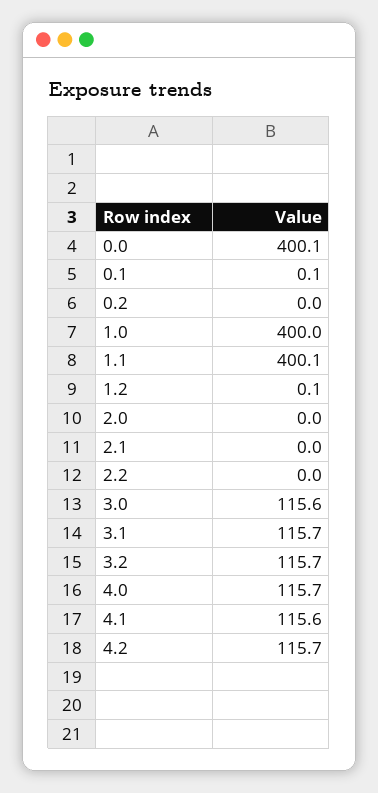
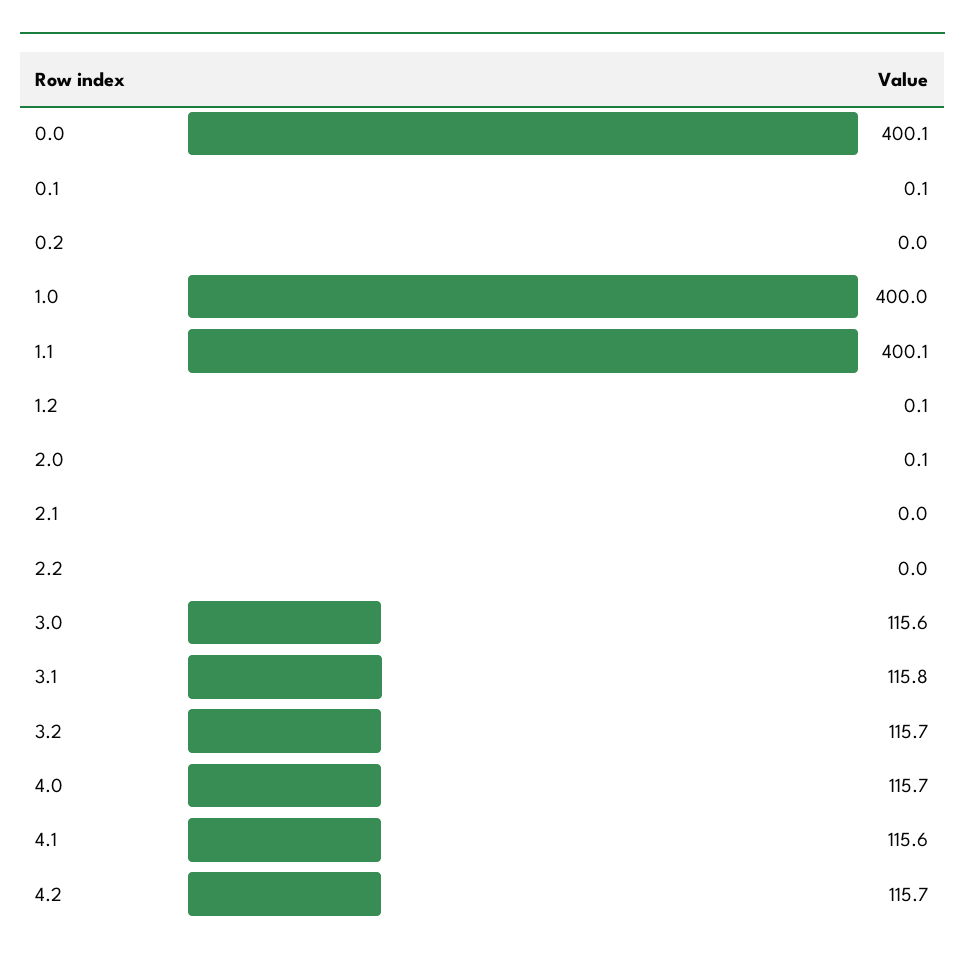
  {
    "0.0": 400.1,
    "0.1": 0.1,
    "0.2": 0,
    "1.0": 400,
    "1.1": 400.1,
    "1.2": 0.1,
-   "2.0": 0,
+   "2.0": 0.1,
    "2.1": 0,
    "2.2": 0,
    "3.0": 115.6,
-   "3.1": 115.7,
+   "3.1": 115.8,
    "3.2": 115.7,
    "4.0": 115.7,
    "4.1": 115.6,
    "4.2": 115.7
  }

